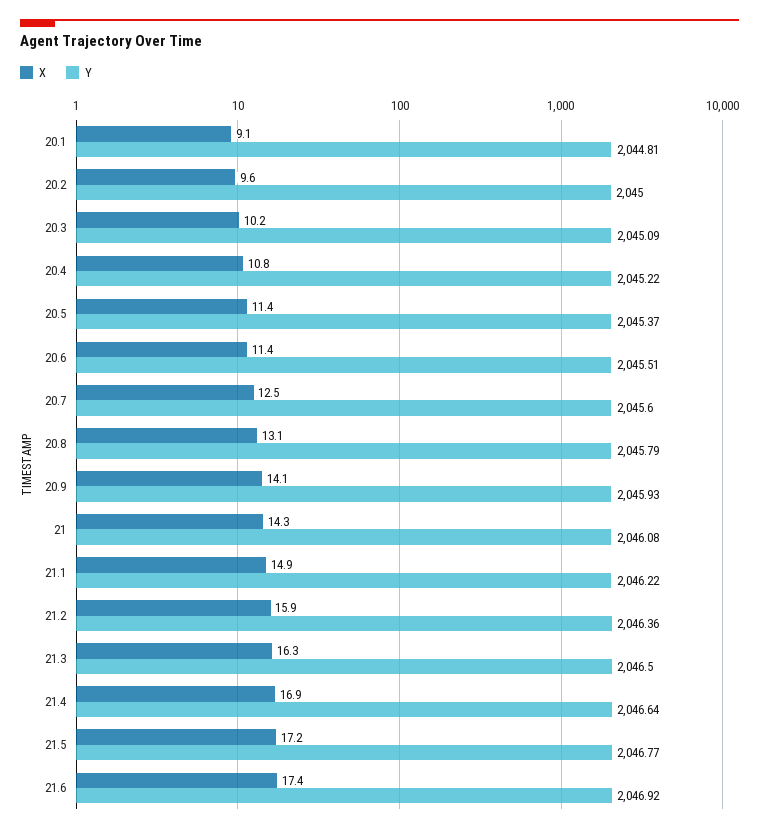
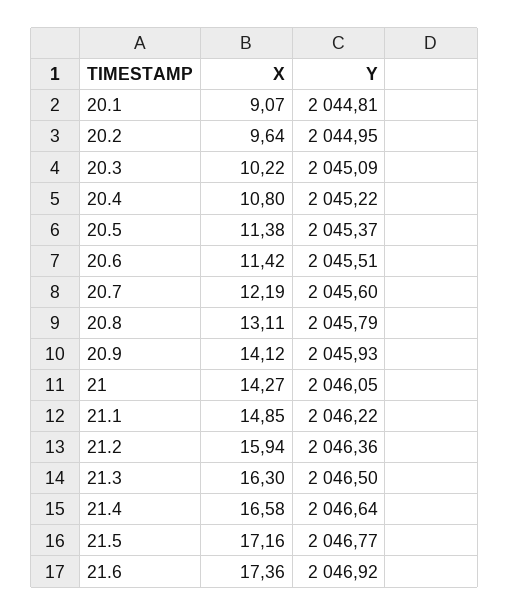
  {
    "X": {
      "20.1": 9.07,
      "20.2": 9.64,
      "20.3": 10.22,
      "20.4": 10.8,
      "20.5": 11.38,
      "20.6": 11.42,
-     "20.7": 12.5,
+     "20.7": 12.19,
      "20.8": 13.11,
      "20.9": 14.12,
      "21": 14.27,
      "21.1": 14.85,
      "21.2": 15.94,
      "21.3": 16.3,
-     "21.4": 16.9,
+     "21.4": 16.58,
      "21.5": 17.16,
      "21.6": 17.36
    },
    "Y": {
      "20.1": 2044.81,
-     "20.2": 2045,
+     "20.2": 2044.95,
      "20.3": 2045.09,
      "20.4": 2045.22,
      "20.5": 2045.37,
      "20.6": 2045.51,
      "20.7": 2045.6,
      "20.8": 2045.79,
      "20.9": 2045.93,
-     "21": 2046.08,
+     "21": 2046.05,
      "21.1": 2046.22,
      "21.2": 2046.36,
      "21.3": 2046.5,
      "21.4": 2046.64,
      "21.5": 2046.77,
      "21.6": 2046.92
    }
  }

